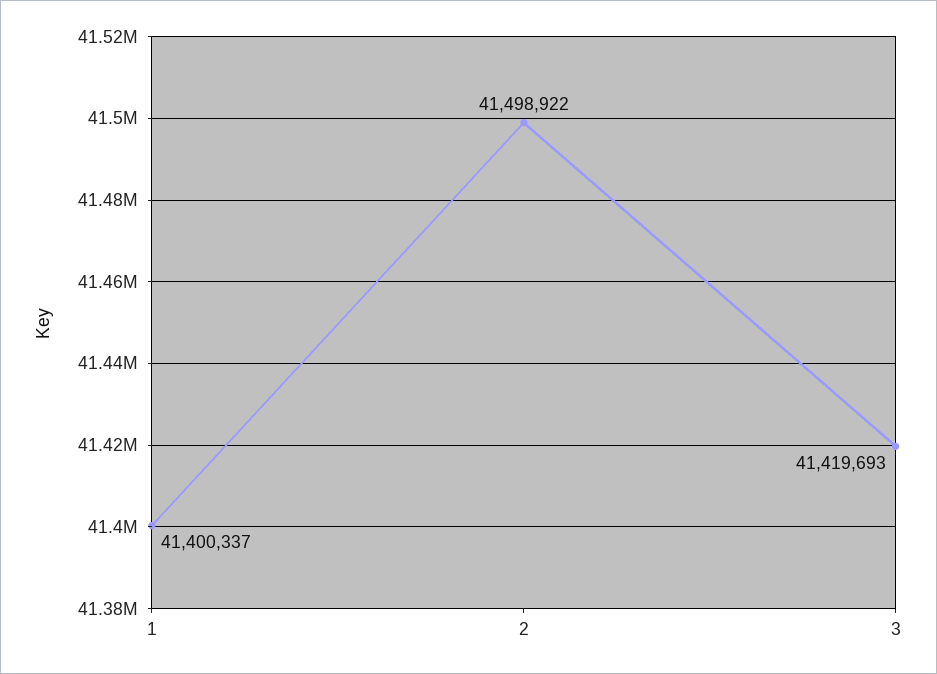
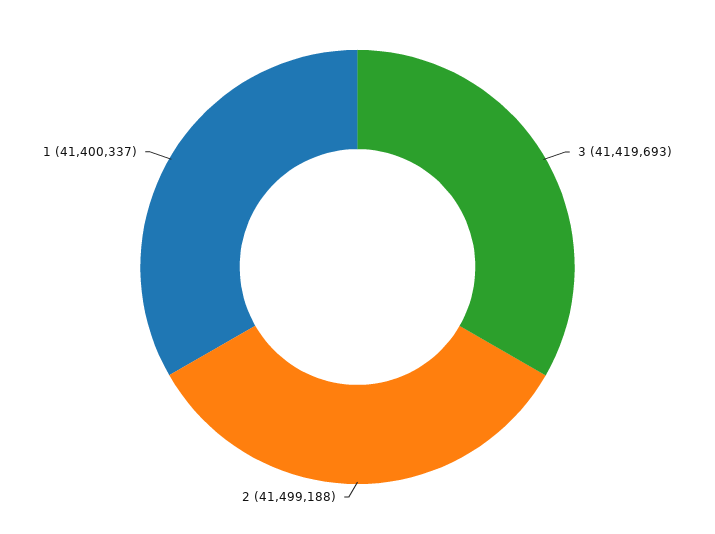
  {
    "1": 41400337,
-   "2": 41498922,
+   "2": 41499188,
    "3": 41419693
  }

